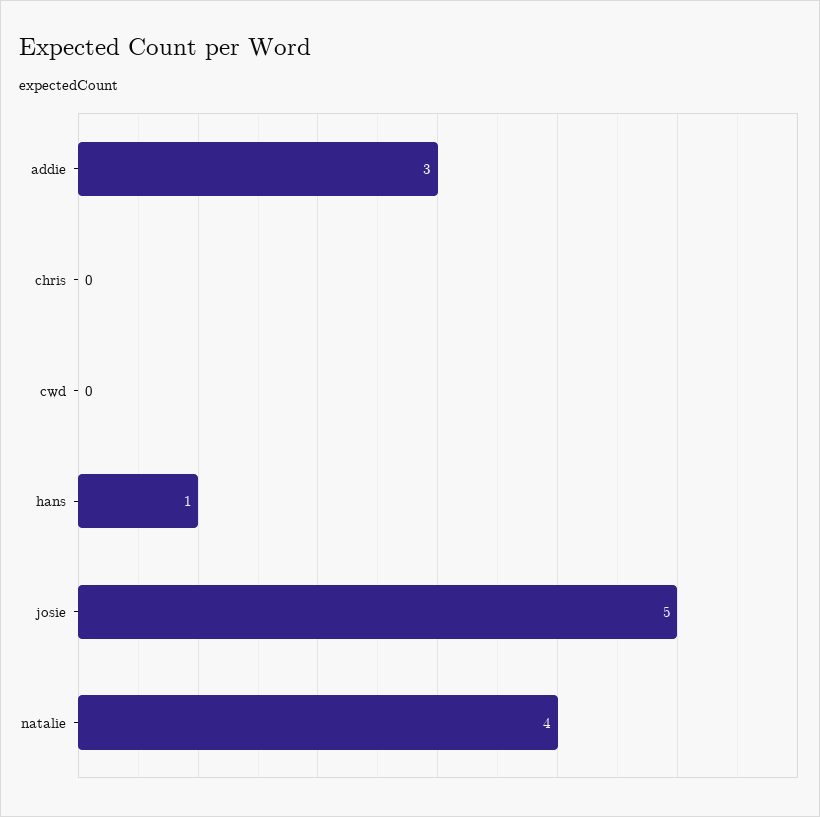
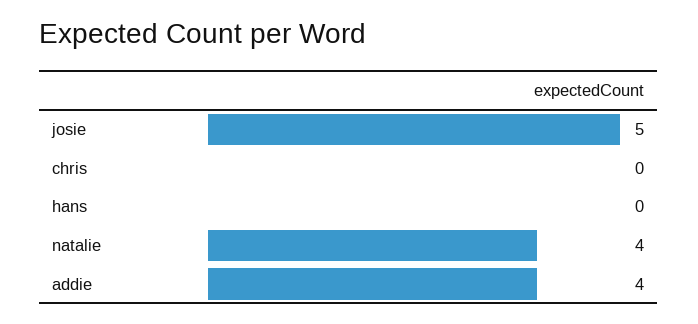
  {
-   "addie": 3,
+   "addie": 4,
    "chris": 0,
-   "cwd": 0,
-   "hans": 1,
+   "hans": 0,
    "josie": 5,
    "natalie": 4
  }

